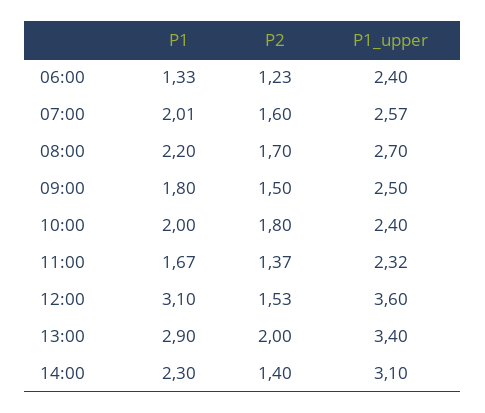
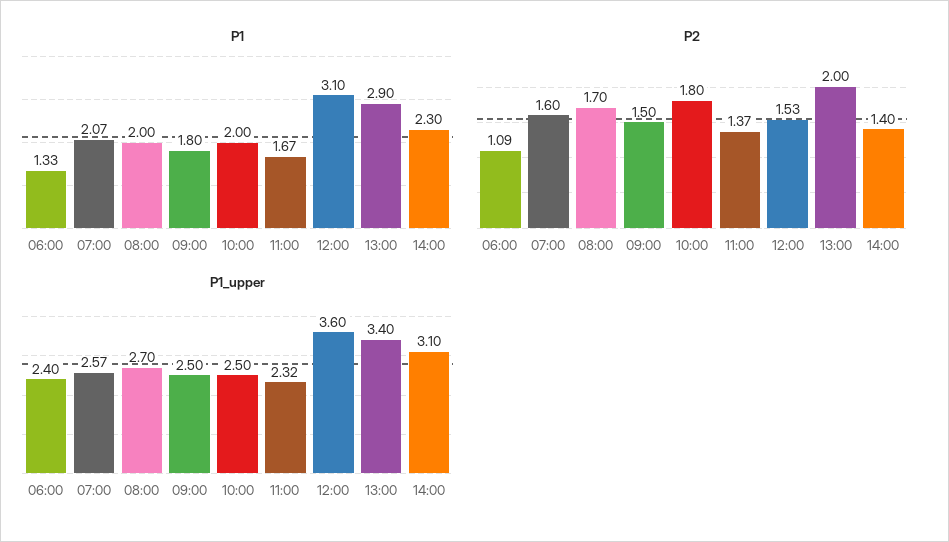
  {
    "P1": {
      "06:00": 1.33,
-     "07:00": 2.01,
+     "07:00": 2.07,
-     "08:00": 2.2,
+     "08:00": 2,
      "09:00": 1.8,
      "10:00": 2,
      "11:00": 1.67,
      "12:00": 3.1,
      "13:00": 2.9,
      "14:00": 2.3
    },
    "P2": {
-     "06:00": 1.23,
+     "06:00": 1.09,
      "07:00": 1.6,
      "08:00": 1.7,
      "09:00": 1.5,
      "10:00": 1.8,
      "11:00": 1.37,
      "12:00": 1.53,
      "13:00": 2,
      "14:00": 1.4
    },
    "P1_upper": {
      "06:00": 2.4,
      "07:00": 2.57,
      "08:00": 2.7,
      "09:00": 2.5,
-     "10:00": 2.4,
+     "10:00": 2.5,
      "11:00": 2.32,
      "12:00": 3.6,
      "13:00": 3.4,
      "14:00": 3.1
    }
  }

